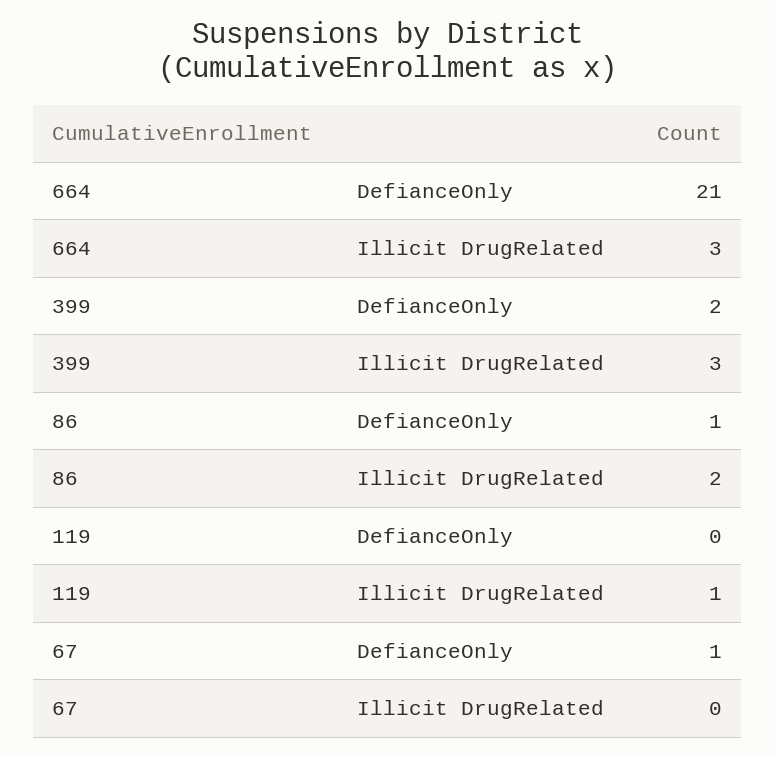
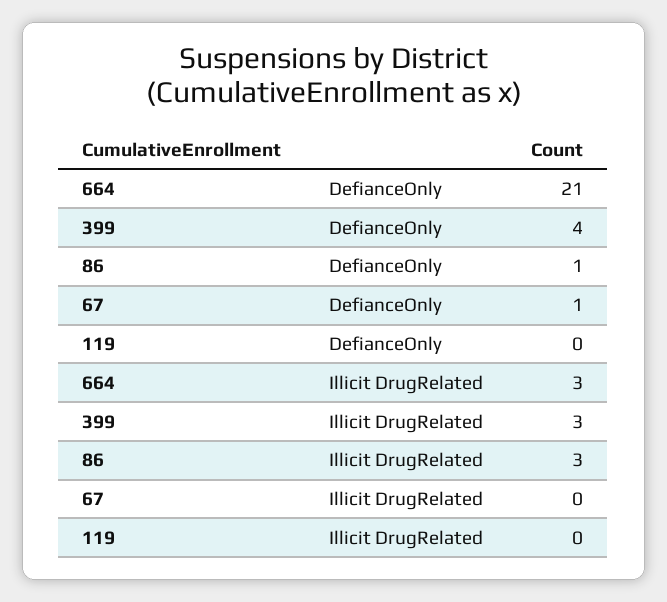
  {
    "664": {
      "DefianceOnly": 21,
      "Illicit DrugRelated": 3
    },
    "399": {
-     "DefianceOnly": 2,
+     "DefianceOnly": 4,
      "Illicit DrugRelated": 3
    },
    "86": {
      "DefianceOnly": 1,
-     "Illicit DrugRelated": 2
+     "Illicit DrugRelated": 3
    },
    "119": {
      "DefianceOnly": 0,
-     "Illicit DrugRelated": 1
+     "Illicit DrugRelated": 0
    },
    "67": {
      "DefianceOnly": 1,
      "Illicit DrugRelated": 0
    }
  }

